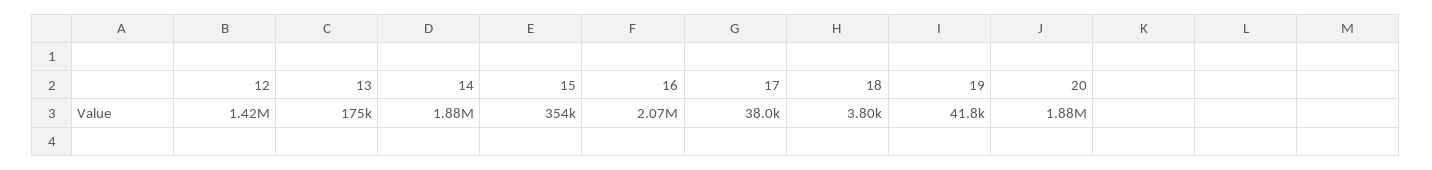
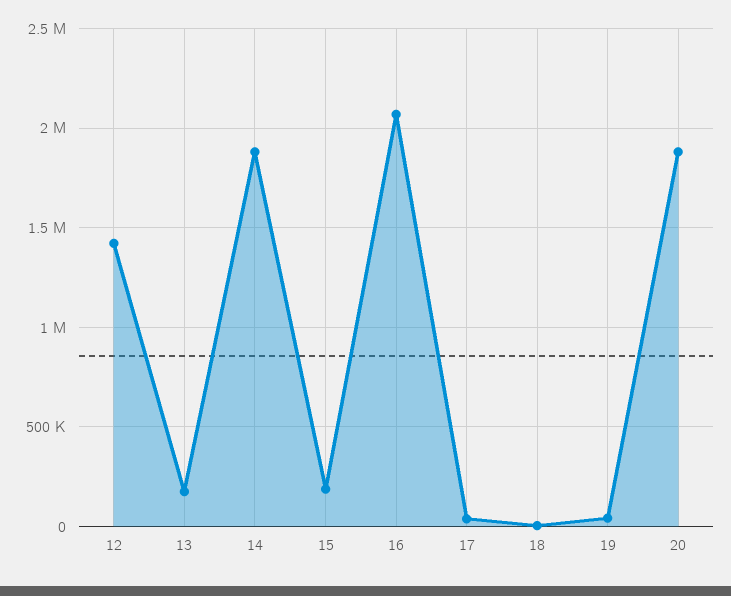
  {
    "12": 1420000,
    "13": 175000,
    "14": 1880000,
-   "15": 354000,
+   "15": 200000,
    "16": 2070000,
    "17": 38000,
    "18": 3800,
    "19": 41800,
    "20": 1880000
  }

